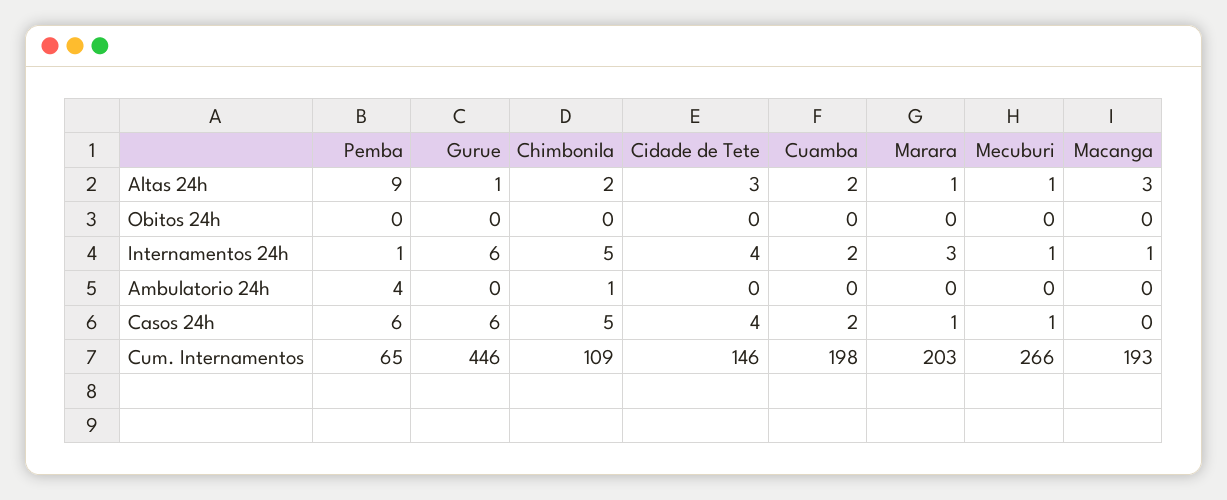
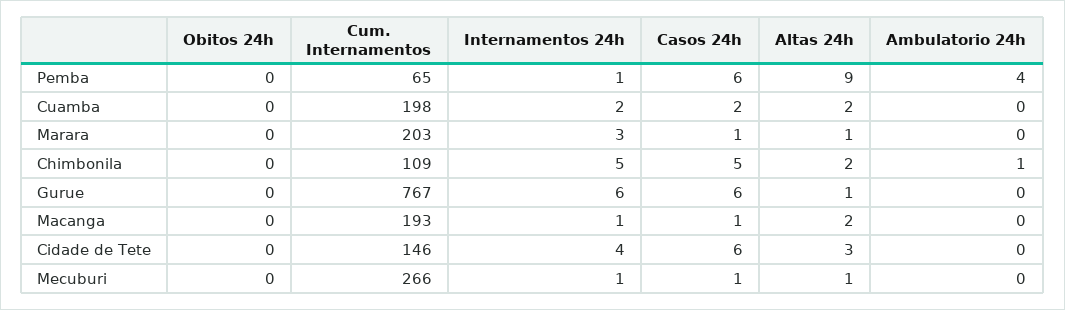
  {
    "Pemba": {
      "Altas 24h": 9,
      "Obitos 24h": 0,
      "Internamentos 24h": 1,
      "Ambulatorio 24h": 4,
      "Casos 24h": 6,
      "Cum. Internamentos": 65
    },
    "Gurue": {
      "Altas 24h": 1,
      "Obitos 24h": 0,
      "Internamentos 24h": 6,
      "Ambulatorio 24h": 0,
      "Casos 24h": 6,
-     "Cum. Internamentos": 446
+     "Cum. Internamentos": 767
    },
    "Chimbonila": {
      "Altas 24h": 2,
      "Obitos 24h": 0,
      "Internamentos 24h": 5,
      "Ambulatorio 24h": 1,
      "Casos 24h": 5,
      "Cum. Internamentos": 109
    },
    "Cidade de Tete": {
      "Altas 24h": 3,
      "Obitos 24h": 0,
      "Internamentos 24h": 4,
      "Ambulatorio 24h": 0,
-     "Casos 24h": 4,
+     "Casos 24h": 6,
      "Cum. Internamentos": 146
    },
    "Cuamba": {
      "Altas 24h": 2,
      "Obitos 24h": 0,
      "Internamentos 24h": 2,
      "Ambulatorio 24h": 0,
      "Casos 24h": 2,
      "Cum. Internamentos": 198
    },
    "Marara": {
      "Altas 24h": 1,
      "Obitos 24h": 0,
      "Internamentos 24h": 3,
      "Ambulatorio 24h": 0,
      "Casos 24h": 1,
      "Cum. Internamentos": 203
    },
    "Mecuburi": {
      "Altas 24h": 1,
      "Obitos 24h": 0,
      "Internamentos 24h": 1,
      "Ambulatorio 24h": 0,
      "Casos 24h": 1,
      "Cum. Internamentos": 266
    },
    "Macanga": {
-     "Altas 24h": 3,
+     "Altas 24h": 2,
      "Obitos 24h": 0,
      "Internamentos 24h": 1,
      "Ambulatorio 24h": 0,
-     "Casos 24h": 0,
+     "Casos 24h": 1,
      "Cum. Internamentos": 193
    }
  }

